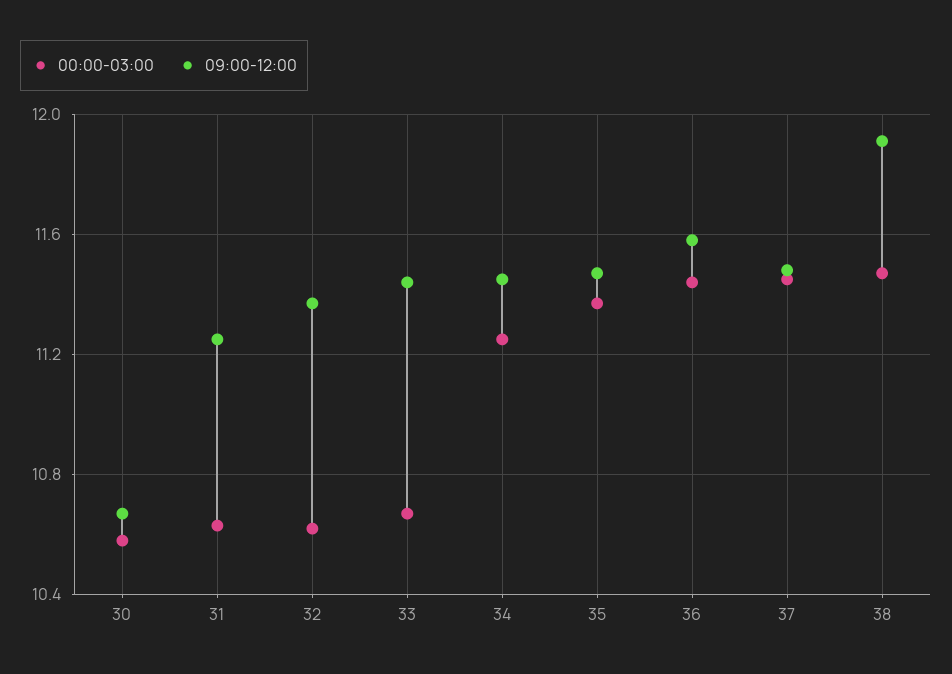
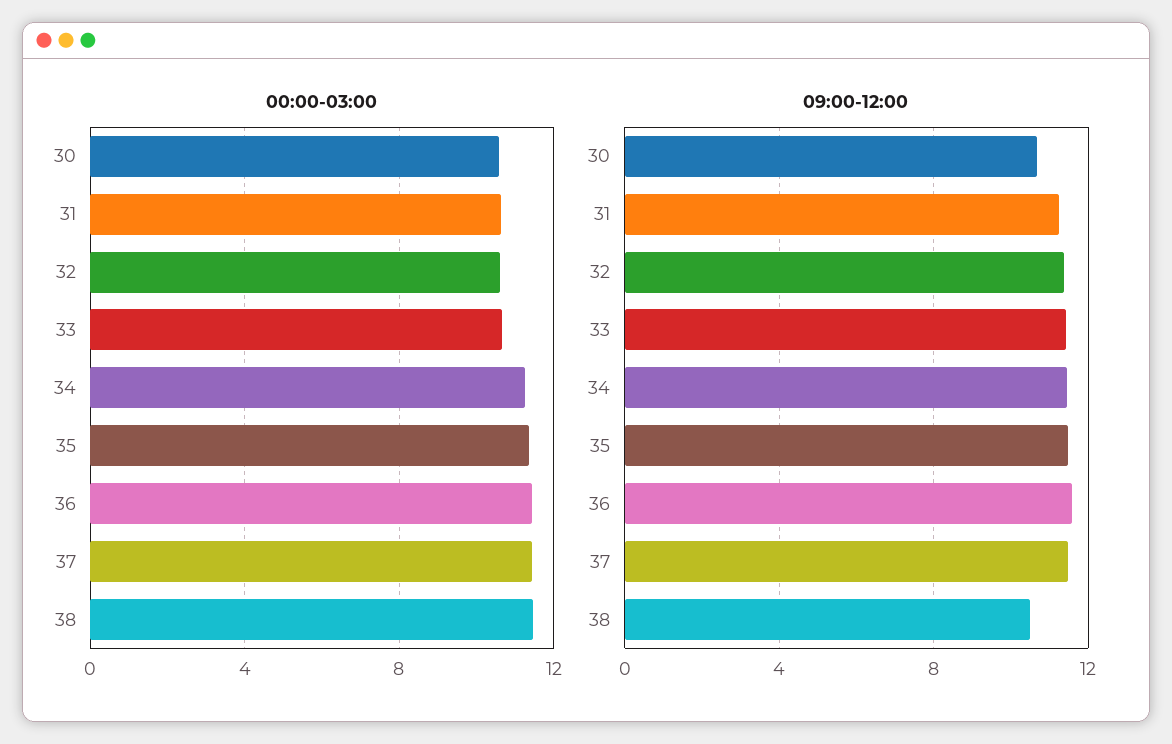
  {
    "00:00-03:00": {
      "30": 10.6,
      "31": 10.65,
      "32": 10.6,
      "33": 10.65,
      "34": 11.25,
      "35": 11.35,
      "36": 11.45,
      "37": 11.45,
      "38": 11.45
    },
    "09:00-12:00": {
      "30": 10.65,
      "31": 11.25,
      "32": 11.35,
      "33": 11.45,
      "34": 11.45,
      "35": 11.45,
      "36": 11.6,
      "37": 11.5,
-     "38": 11.9
+     "38": 10.5
    }
  }

